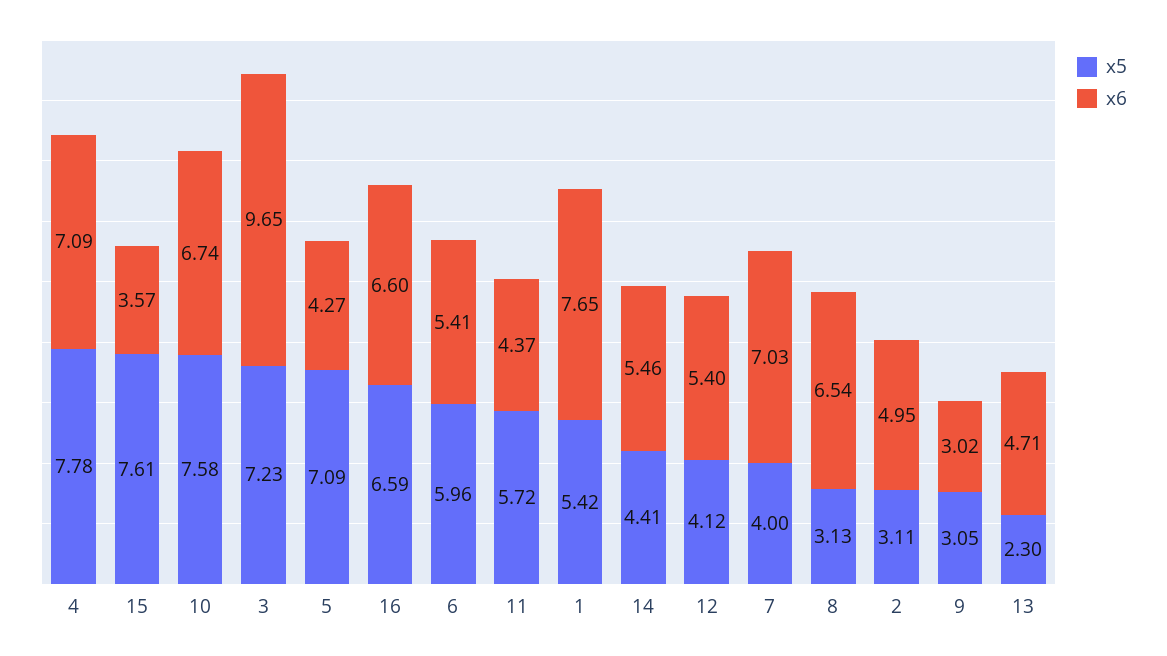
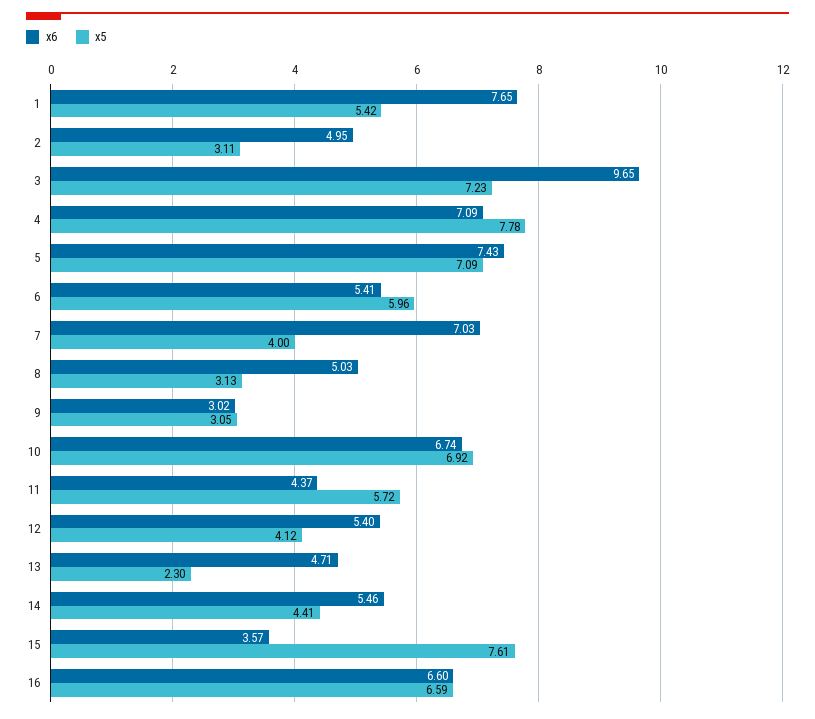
  {
    "x5": {
      "4": 7.78,
      "15": 7.61,
-     "10": 7.58,
+     "10": 6.92,
      "3": 7.23,
      "5": 7.09,
      "16": 6.59,
      "6": 5.96,
      "11": 5.72,
      "1": 5.42,
      "14": 4.41,
      "12": 4.12,
      "7": 4,
      "8": 3.13,
      "2": 3.11,
      "9": 3.05,
      "13": 2.3
    },
    "x6": {
      "4": 7.09,
      "15": 3.57,
      "10": 6.74,
      "3": 9.65,
-     "5": 4.27,
+     "5": 7.43,
      "16": 6.6,
      "6": 5.41,
      "11": 4.37,
      "1": 7.65,
      "14": 5.46,
      "12": 5.4,
      "7": 7.03,
-     "8": 6.54,
+     "8": 5.03,
      "2": 4.95,
      "9": 3.02,
      "13": 4.71
    }
  }

